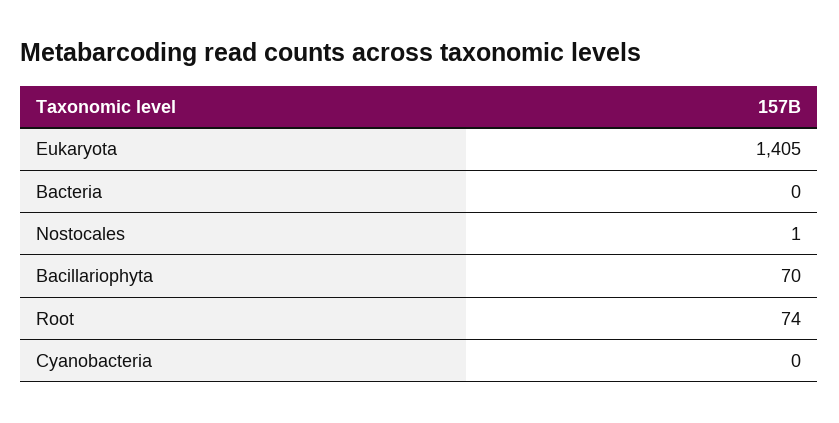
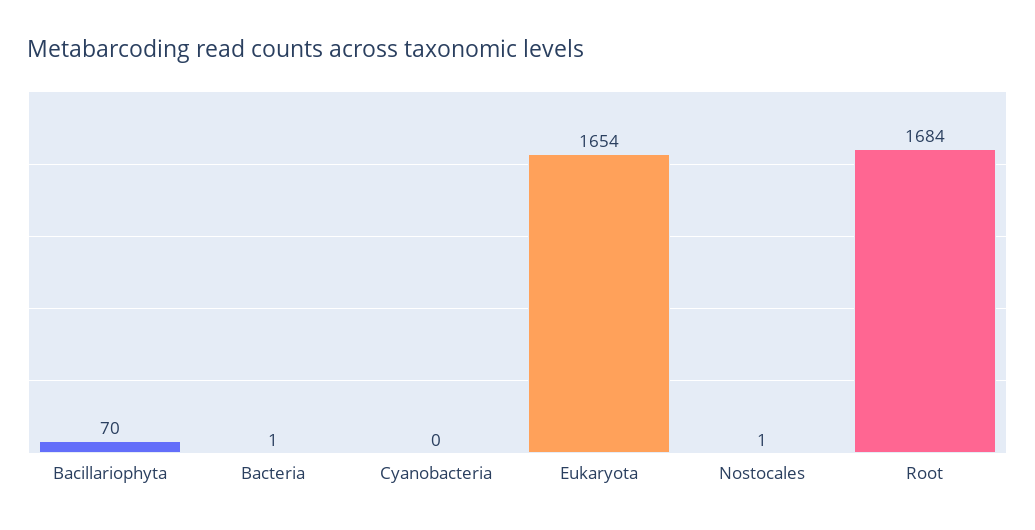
  {
-   "Eukaryota": 1405,
+   "Eukaryota": 1654,
-   "Bacteria": 0,
+   "Bacteria": 1,
    "Nostocales": 1,
    "Bacillariophyta": 70,
-   "Root": 74,
+   "Root": 1684,
    "Cyanobacteria": 0
  }

